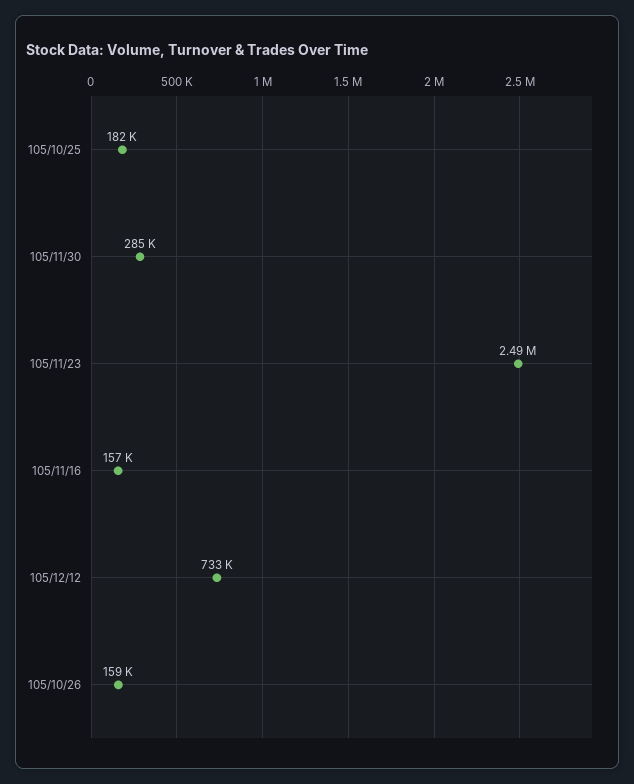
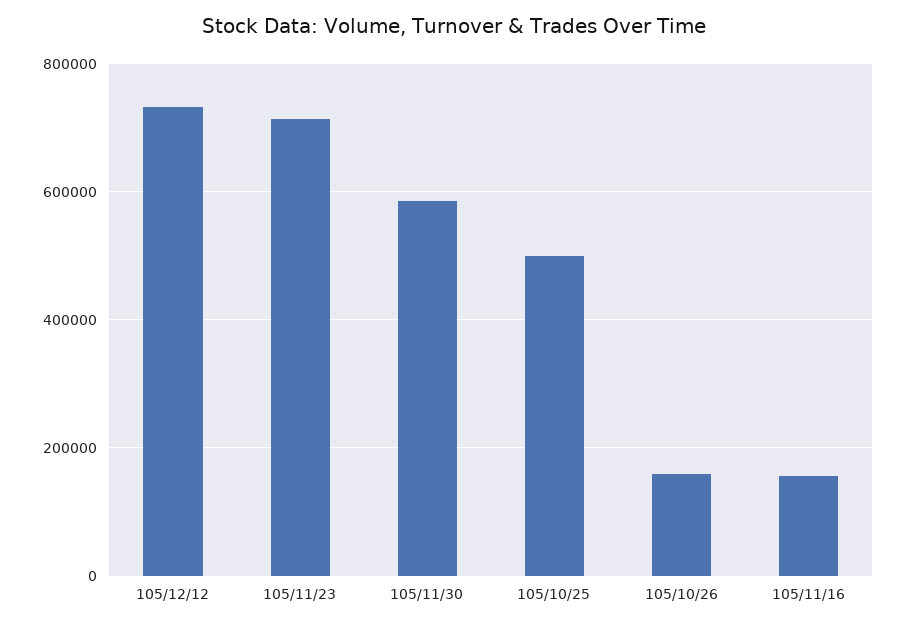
  {
-   "105/10/25": 182000,
+   "105/10/25": 500000,
-   "105/11/30": 285000,
+   "105/11/30": 580000,
-   "105/11/23": 2490000,
+   "105/11/23": 720000,
    "105/11/16": 157000,
    "105/12/12": 733000,
    "105/10/26": 159000
  }

